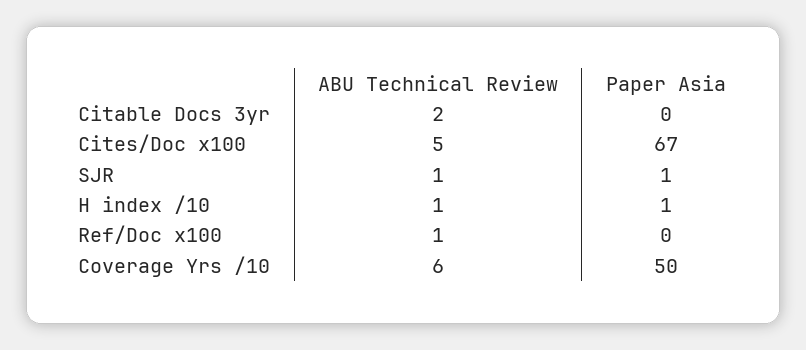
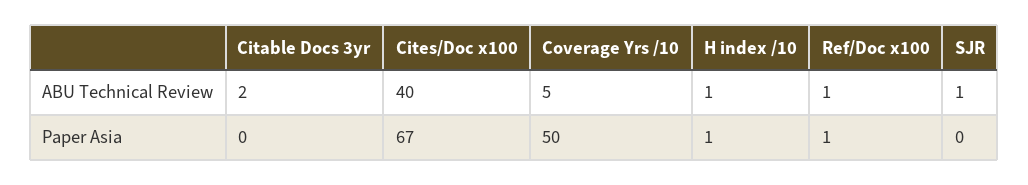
  {
    "ABU Technical Review": {
      "Citable Docs 3yr": 2,
-     "Cites/Doc x100": 5,
+     "Cites/Doc x100": 40,
      "SJR": 1,
      "H index /10": 1,
      "Ref/Doc x100": 1,
-     "Coverage Yrs /10": 6
+     "Coverage Yrs /10": 5
    },
    "Paper Asia": {
      "Citable Docs 3yr": 0,
      "Cites/Doc x100": 67,
-     "SJR": 1,
+     "SJR": 0,
      "H index /10": 1,
-     "Ref/Doc x100": 0,
+     "Ref/Doc x100": 1,
      "Coverage Yrs /10": 50
    }
  }

